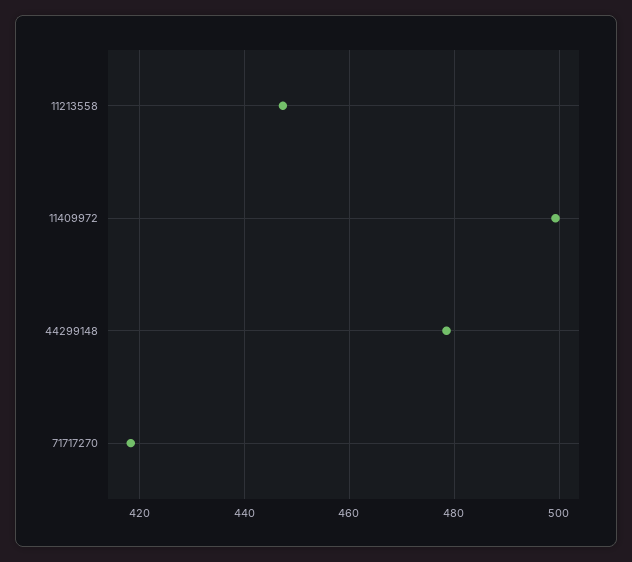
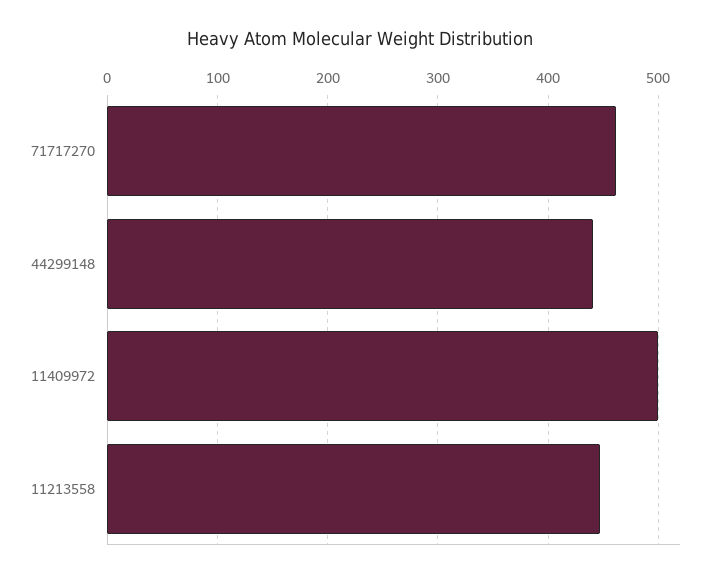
  {
    "11213558": 448,
    "11409972": 500,
-   "44299148": 478,
+   "44299148": 440,
-   "71717270": 418
+   "71717270": 460
  }

